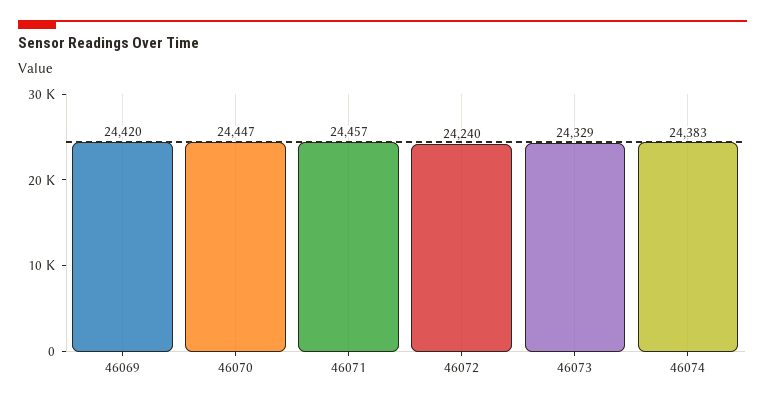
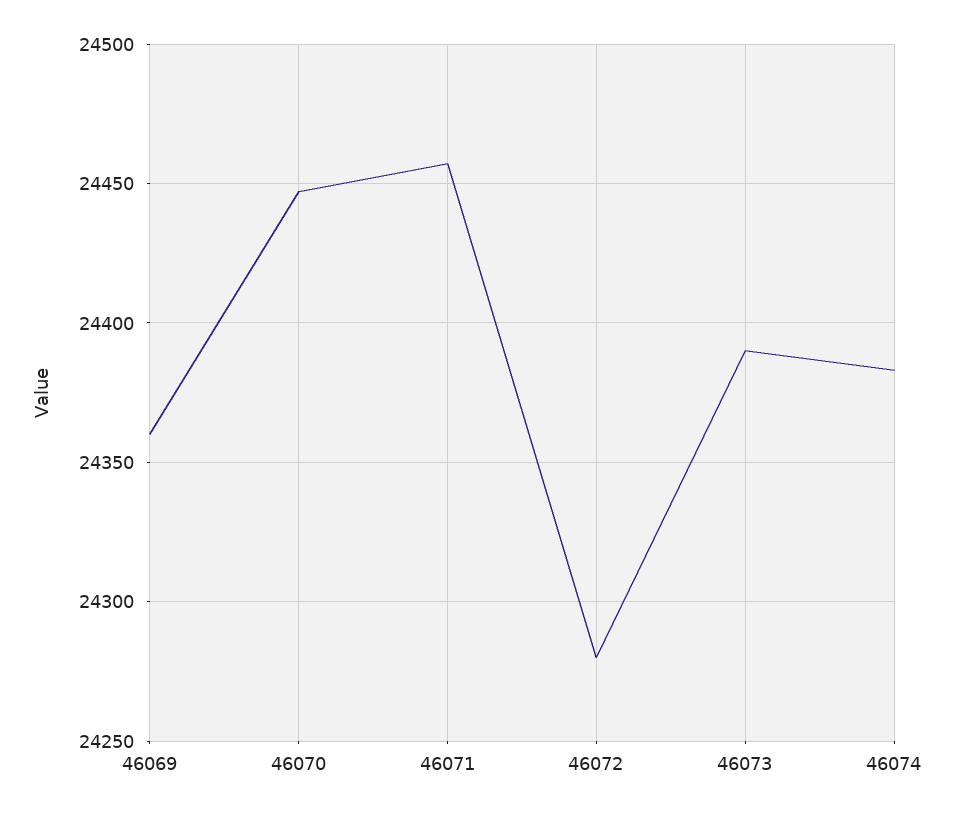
  {
-   "46069": 24420,
+   "46069": 24360,
    "46070": 24447,
    "46071": 24457,
-   "46072": 24240,
+   "46072": 24280,
-   "46073": 24329,
+   "46073": 24390,
    "46074": 24383
  }

